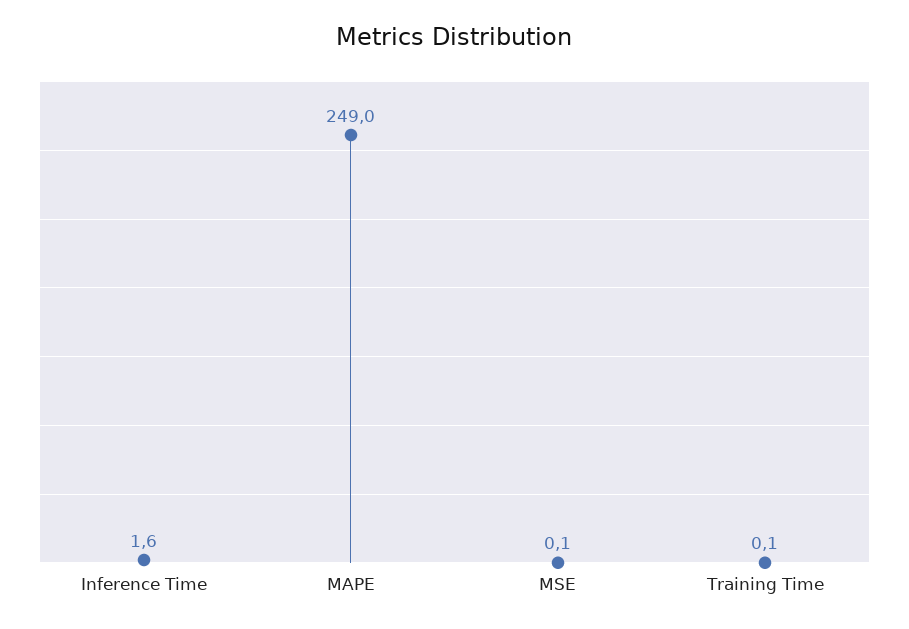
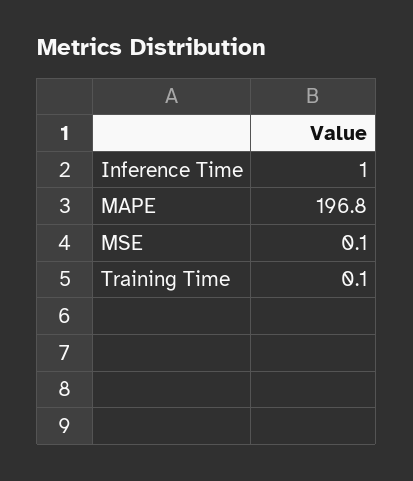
  {
-   "Inference Time": 1.6,
+   "Inference Time": 1,
-   "MAPE": 249,
+   "MAPE": 196.8,
    "MSE": 0.1,
    "Training Time": 0.1
  }

